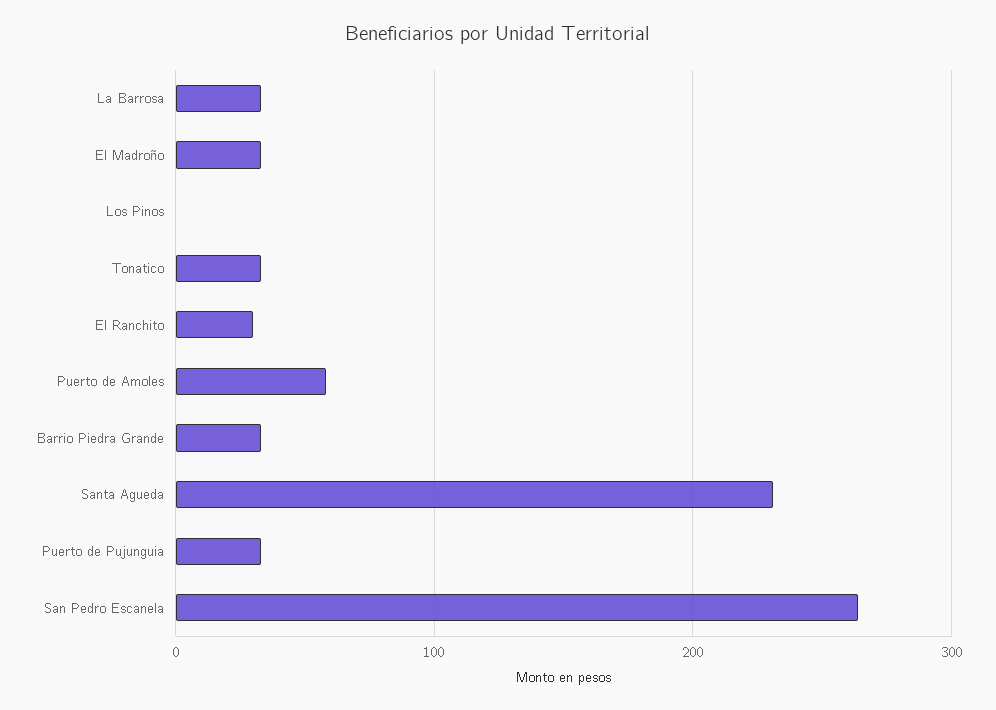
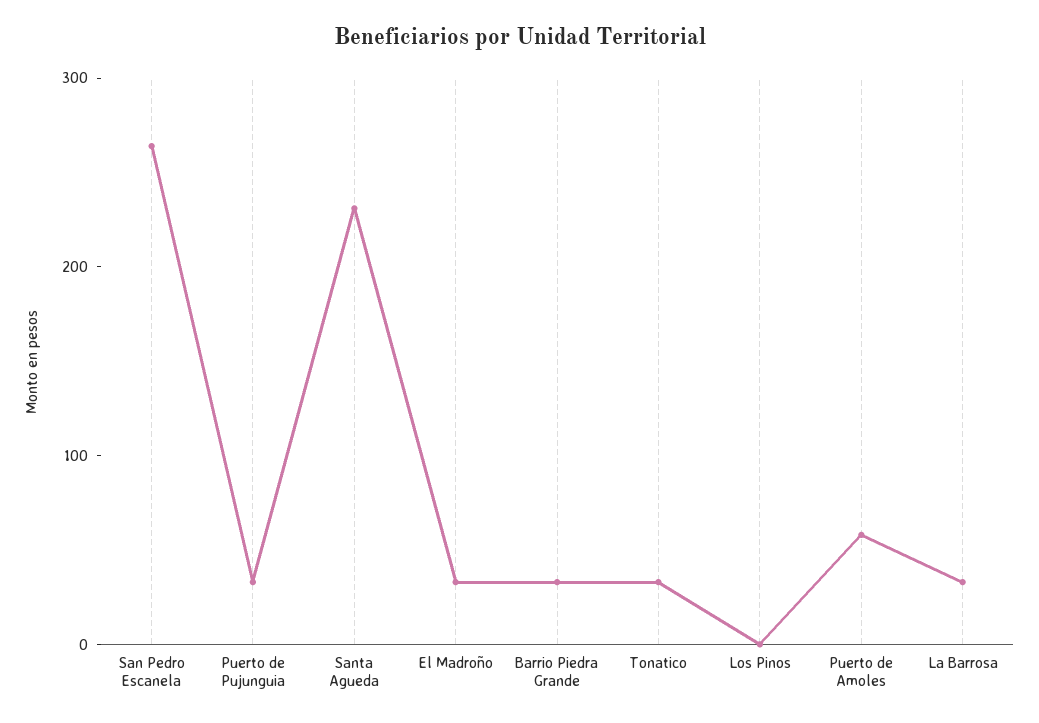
  {
    "La Barrosa": 30,
    "El Madroño": 30,
    "Los Pinos": 0,
    "Tonatico": 30,
-   "El Ranchito": 30,
    "Puerto de Amoles": 60,
    "Barrio Piedra Grande": 30,
    "Santa Agueda": 230,
    "Puerto de Pujunguia": 30,
    "San Pedro Escanela": 260
  }

